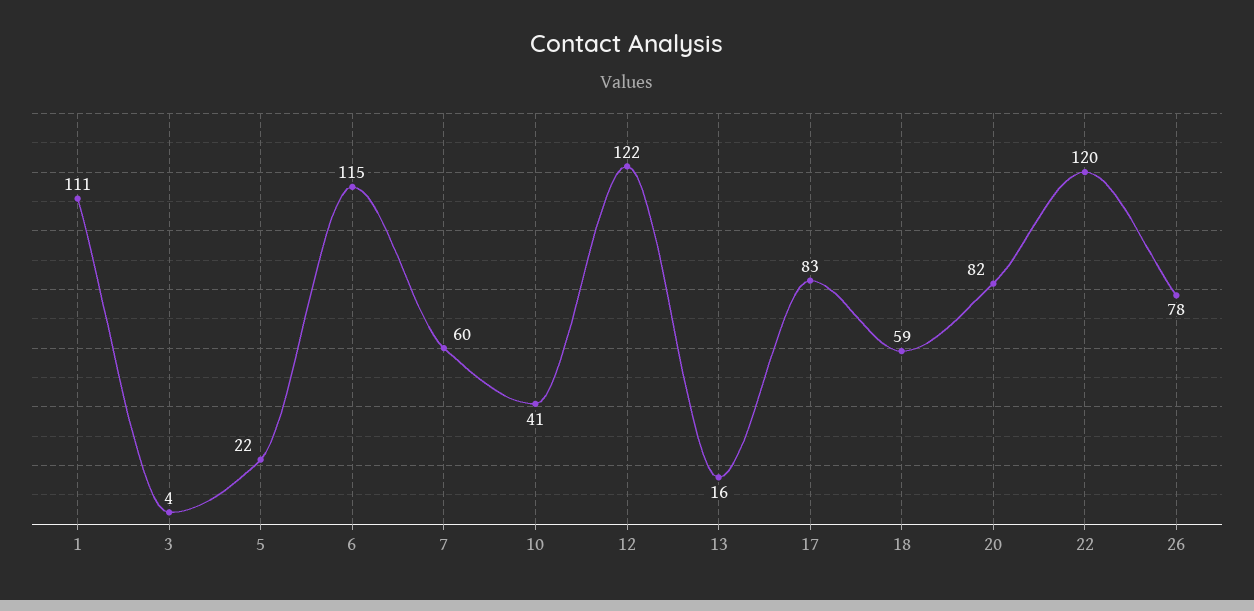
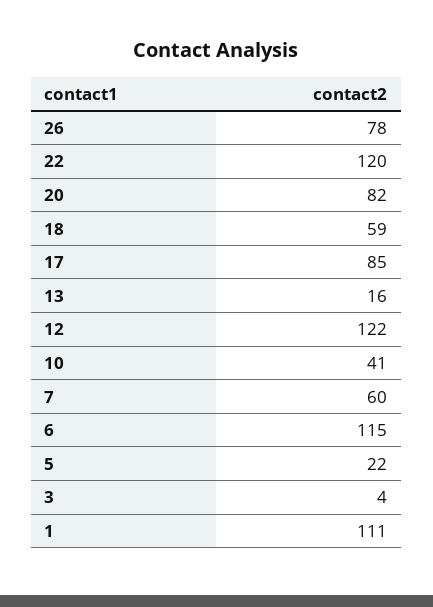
  {
    "1": 111,
    "3": 4,
    "5": 22,
    "6": 115,
    "7": 60,
    "10": 41,
    "12": 122,
    "13": 16,
-   "17": 83,
+   "17": 85,
    "18": 59,
    "20": 82,
    "22": 120,
    "26": 78
  }

